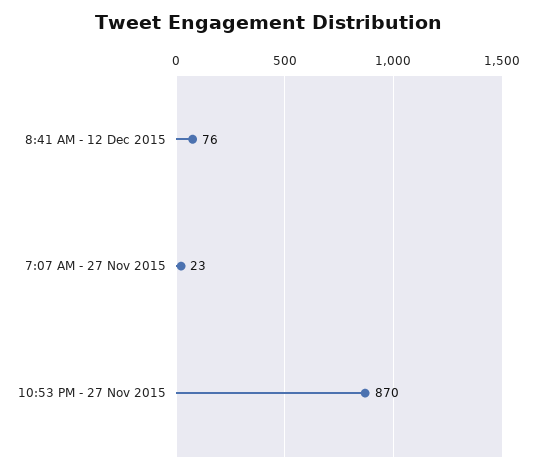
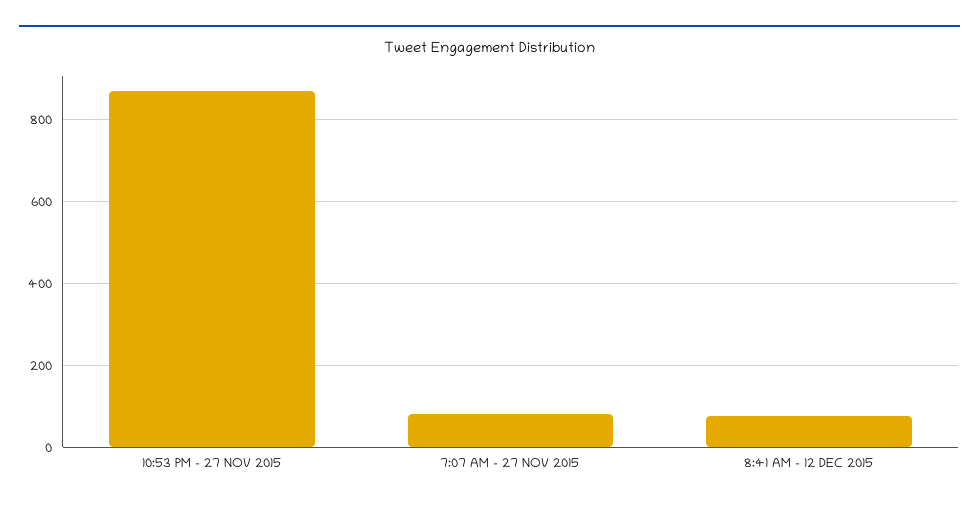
  {
    "8:41 AM - 12 Dec 2015": 76,
-   "7:07 AM - 27 Nov 2015": 23,
+   "7:07 AM - 27 Nov 2015": 80,
    "10:53 PM - 27 Nov 2015": 870
  }

